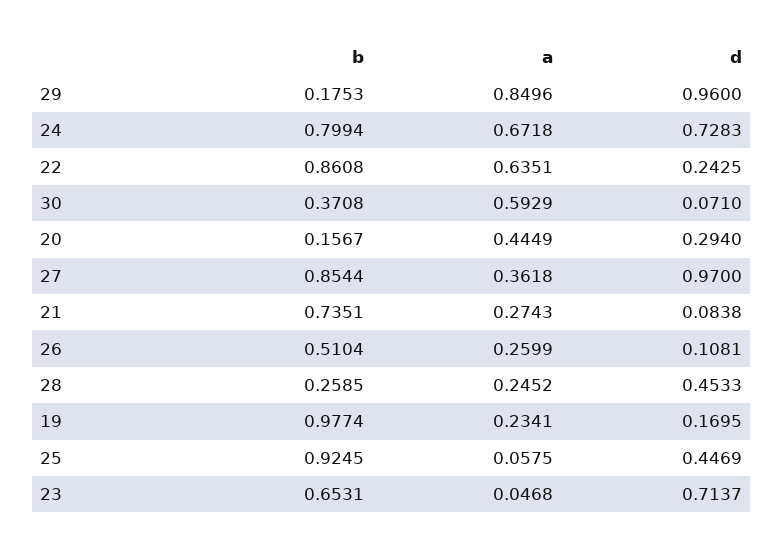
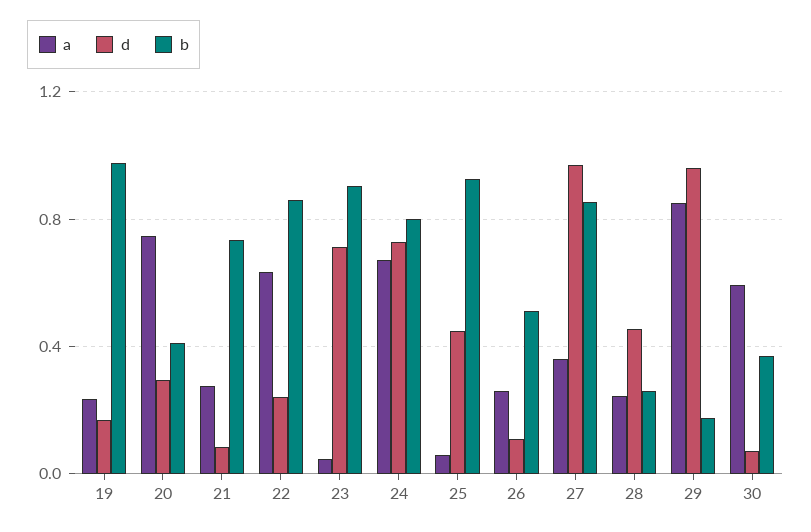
  {
    "b": {
      "29": 0.1753,
      "24": 0.7994,
      "22": 0.8608,
      "30": 0.3708,
-     "20": 0.1567,
+     "20": 0.4,
      "27": 0.8544,
      "21": 0.7351,
      "26": 0.5104,
      "28": 0.2585,
      "19": 0.9774,
      "25": 0.9245,
-     "23": 0.6531
+     "23": 0.9
    },
    "a": {
      "29": 0.8496,
      "24": 0.6718,
      "22": 0.6351,
      "30": 0.5929,
-     "20": 0.4449,
+     "20": 0.75,
      "27": 0.3618,
      "21": 0.2743,
      "26": 0.2599,
      "28": 0.2452,
      "19": 0.2341,
      "25": 0.0575,
      "23": 0.0468
    },
    "d": {
      "29": 0.96,
      "24": 0.7283,
      "22": 0.2425,
      "30": 0.071,
      "20": 0.294,
      "27": 0.97,
      "21": 0.0838,
      "26": 0.1081,
      "28": 0.4533,
      "19": 0.1695,
      "25": 0.4469,
      "23": 0.7137
    }
  }

